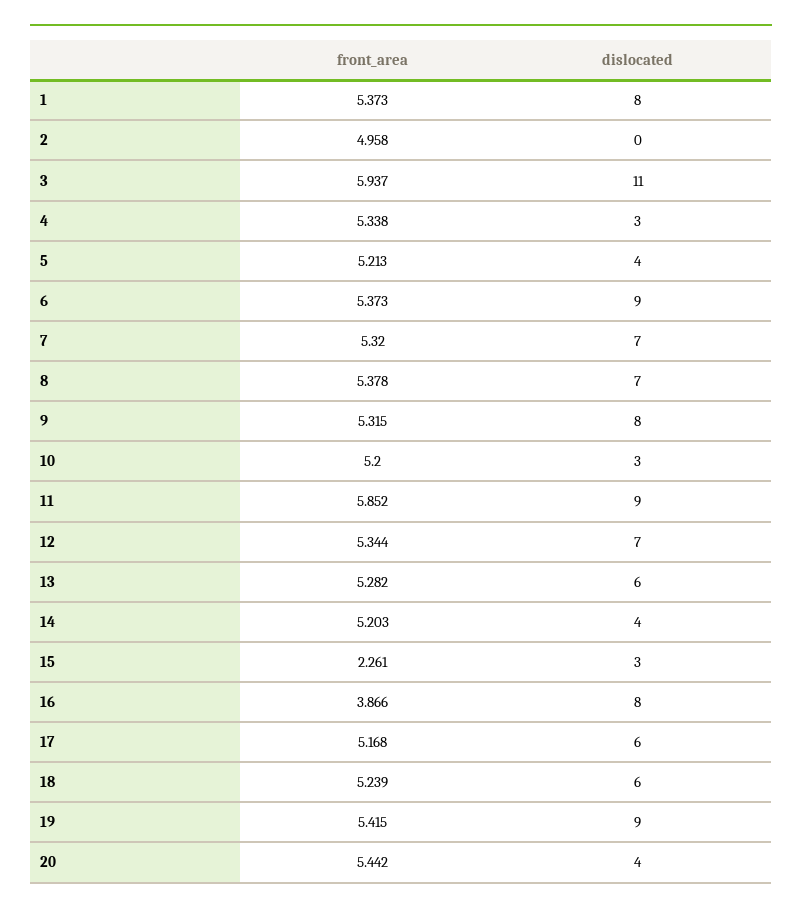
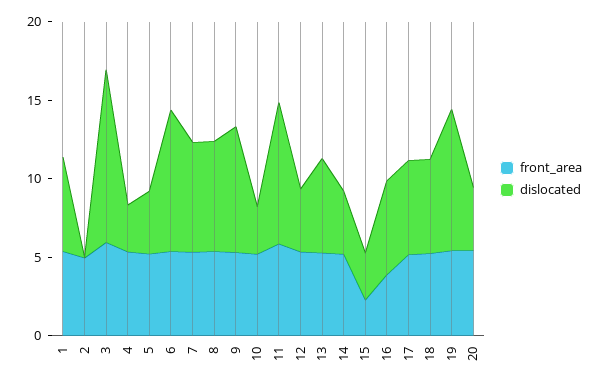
  {
    "front_area": {
      "1": 5.373,
      "2": 4.958,
      "3": 5.937,
      "4": 5.338,
      "5": 5.213,
      "6": 5.373,
      "7": 5.32,
      "8": 5.378,
      "9": 5.315,
      "10": 5.2,
      "11": 5.852,
      "12": 5.344,
      "13": 5.282,
      "14": 5.203,
      "15": 2.261,
      "16": 3.866,
      "17": 5.168,
      "18": 5.239,
      "19": 5.415,
      "20": 5.442
    },
    "dislocated": {
-     "1": 8,
+     "1": 6,
      "2": 0,
      "3": 11,
      "4": 3,
      "5": 4,
      "6": 9,
      "7": 7,
      "8": 7,
      "9": 8,
      "10": 3,
      "11": 9,
-     "12": 7,
+     "12": 4,
      "13": 6,
      "14": 4,
      "15": 3,
-     "16": 8,
+     "16": 6,
      "17": 6,
      "18": 6,
      "19": 9,
      "20": 4
    }
  }

